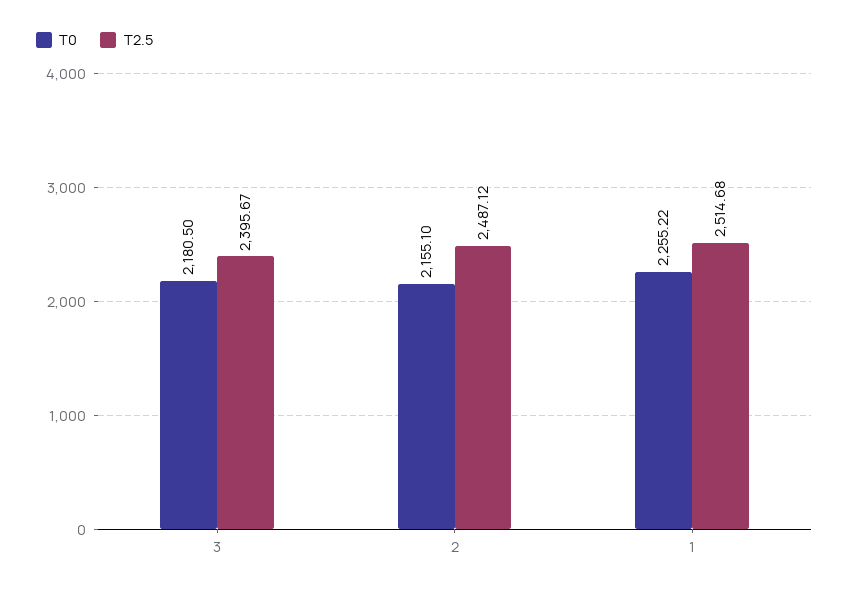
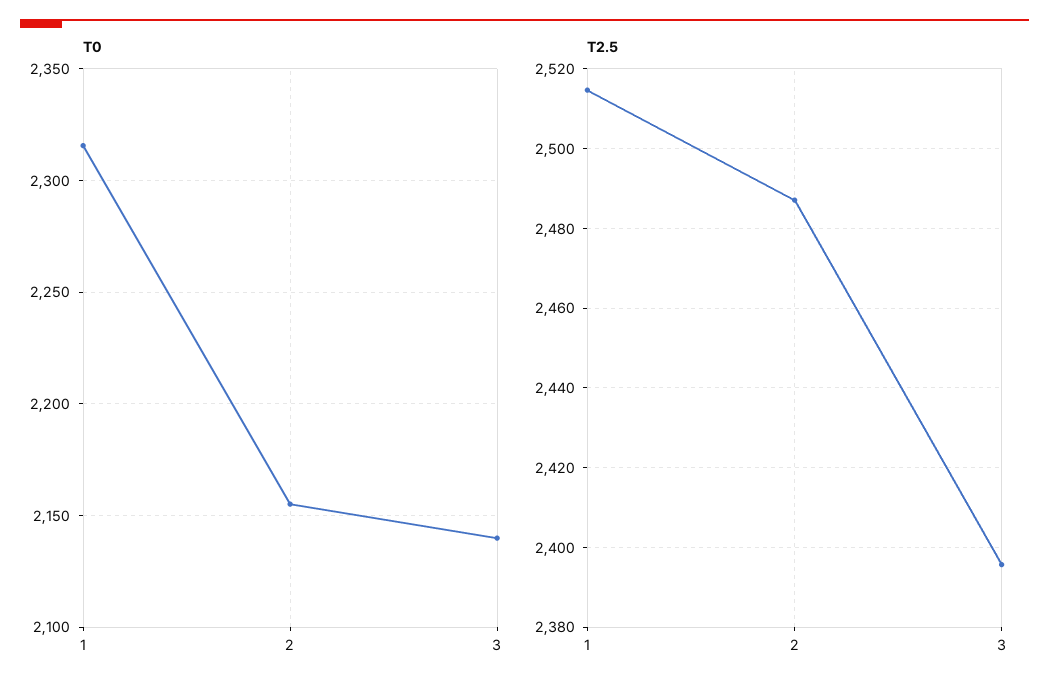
  {
    "T0": {
-     "3": 2180.5,
+     "3": 2140,
      "2": 2155.1,
-     "1": 2255.22
+     "1": 2315
    },
    "T2.5": {
      "3": 2395.67,
      "2": 2487.12,
      "1": 2514.68
    }
  }

